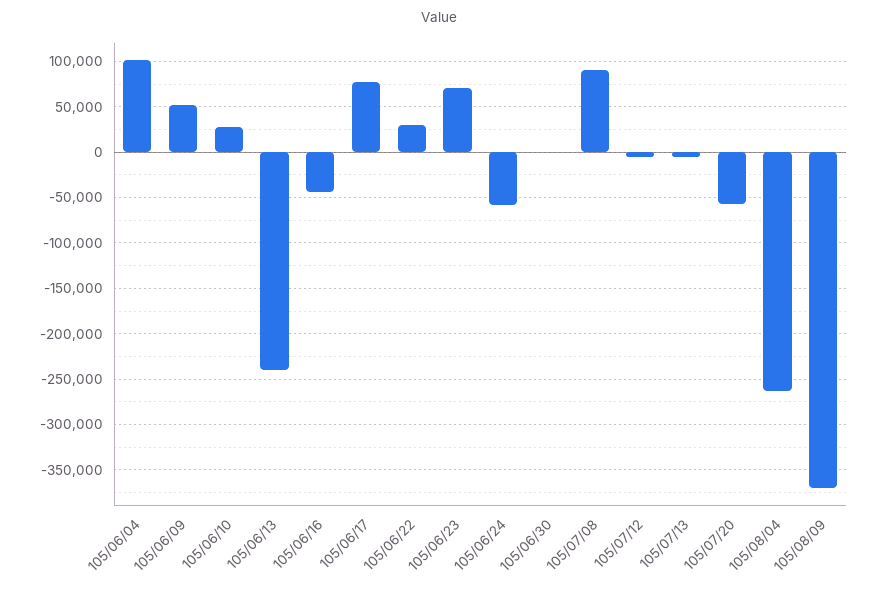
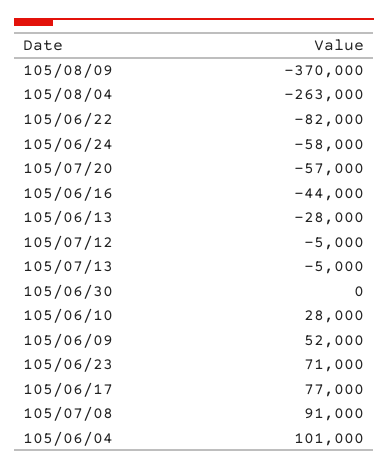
  {
    "105/06/04": 101000,
    "105/06/09": 52000,
    "105/06/10": 28000,
-   "105/06/13": -240000,
+   "105/06/13": -28000,
    "105/06/16": -44000,
    "105/06/17": 77000,
-   "105/06/22": 30000,
+   "105/06/22": -82000,
    "105/06/23": 71000,
    "105/06/24": -58000,
    "105/06/30": 0,
    "105/07/08": 91000,
    "105/07/12": -5000,
    "105/07/13": -5000,
    "105/07/20": -57000,
    "105/08/04": -263000,
    "105/08/09": -370000
  }

